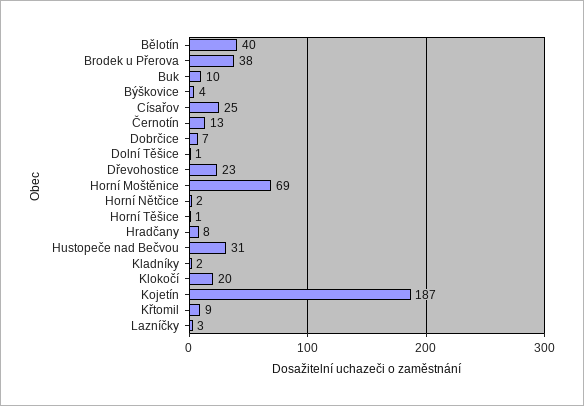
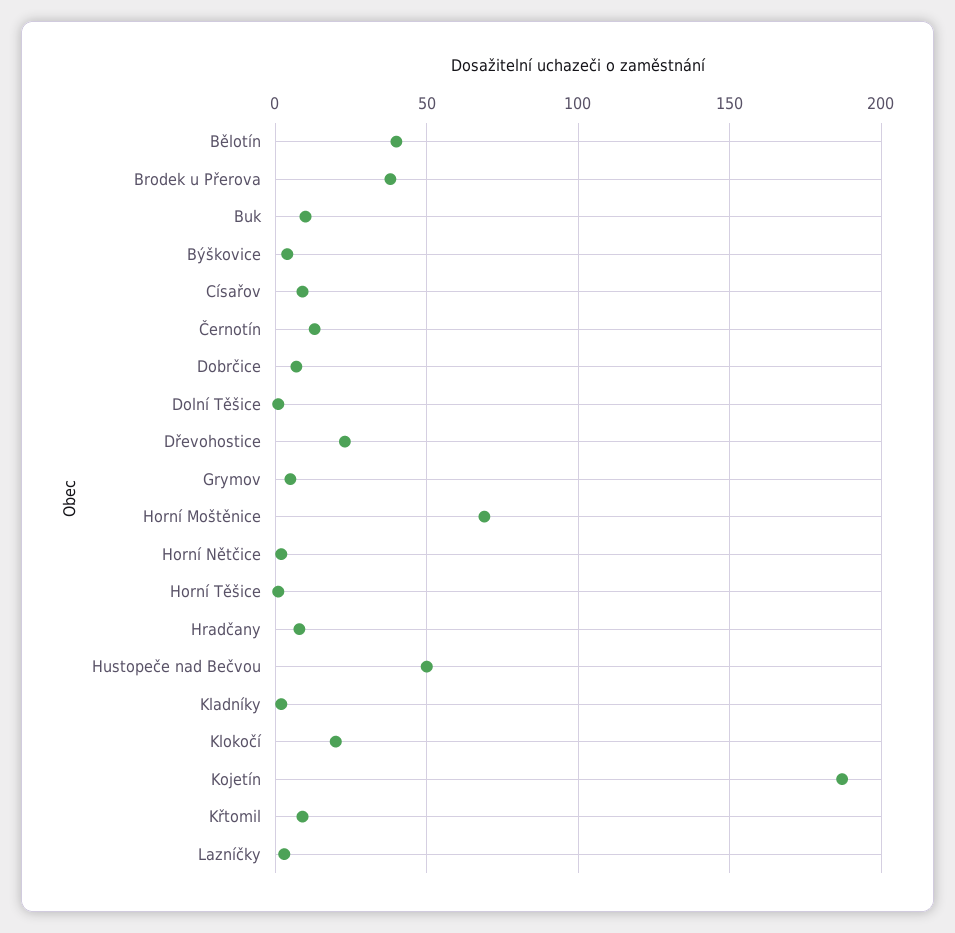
  {
    "Bělotín": 40,
    "Brodek u Přerova": 38,
    "Buk": 10,
    "Býškovice": 4,
-   "Císařov": 25,
+   "Císařov": 10,
    "Černotín": 13,
    "Dobrčice": 7,
    "Dolní Těšice": 1,
    "Dřevohostice": 23,
    "Horní Moštěnice": 69,
    "Horní Nětčice": 2,
    "Horní Těšice": 1,
    "Hradčany": 8,
-   "Hustopeče nad Bečvou": 31,
+   "Hustopeče nad Bečvou": 50,
    "Kladníky": 2,
    "Klokočí": 20,
    "Kojetín": 187,
    "Křtomil": 9,
-   "Lazníčky": 3
+   "Lazníčky": 3,
+   "Grymov": 5
  }

